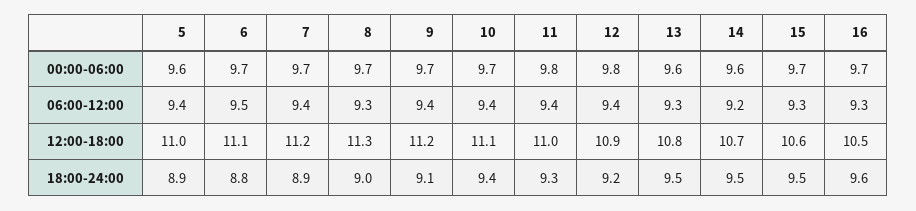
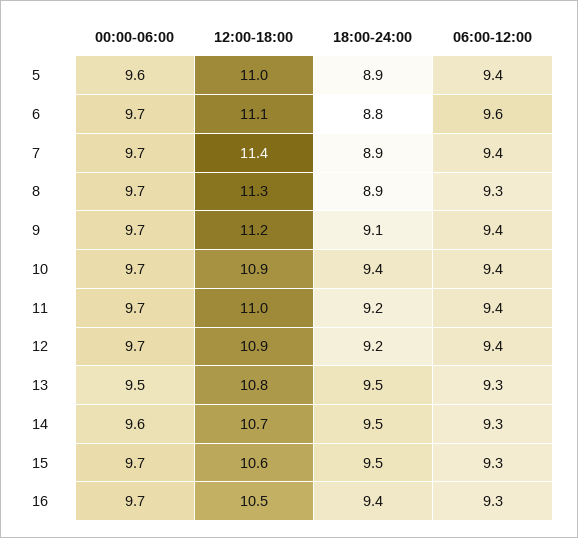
  {
    "5": {
      "00:00-06:00": 9.6,
      "06:00-12:00": 9.4,
      "12:00-18:00": 11,
      "18:00-24:00": 8.9
    },
    "6": {
      "00:00-06:00": 9.7,
-     "06:00-12:00": 9.5,
+     "06:00-12:00": 9.6,
      "12:00-18:00": 11.1,
      "18:00-24:00": 8.8
    },
    "7": {
      "00:00-06:00": 9.7,
      "06:00-12:00": 9.4,
-     "12:00-18:00": 11.2,
+     "12:00-18:00": 11.4,
      "18:00-24:00": 8.9
    },
    "8": {
      "00:00-06:00": 9.7,
      "06:00-12:00": 9.3,
      "12:00-18:00": 11.3,
-     "18:00-24:00": 9
+     "18:00-24:00": 8.9
    },
    "9": {
      "00:00-06:00": 9.7,
      "06:00-12:00": 9.4,
      "12:00-18:00": 11.2,
      "18:00-24:00": 9.1
    },
    "10": {
      "00:00-06:00": 9.7,
      "06:00-12:00": 9.4,
-     "12:00-18:00": 11.1,
+     "12:00-18:00": 10.9,
      "18:00-24:00": 9.4
    },
    "11": {
-     "00:00-06:00": 9.8,
+     "00:00-06:00": 9.7,
      "06:00-12:00": 9.4,
      "12:00-18:00": 11,
-     "18:00-24:00": 9.3
+     "18:00-24:00": 9.2
    },
    "12": {
-     "00:00-06:00": 9.8,
+     "00:00-06:00": 9.7,
      "06:00-12:00": 9.4,
      "12:00-18:00": 10.9,
      "18:00-24:00": 9.2
    },
    "13": {
-     "00:00-06:00": 9.6,
+     "00:00-06:00": 9.5,
      "06:00-12:00": 9.3,
      "12:00-18:00": 10.8,
      "18:00-24:00": 9.5
    },
    "14": {
      "00:00-06:00": 9.6,
-     "06:00-12:00": 9.2,
+     "06:00-12:00": 9.3,
      "12:00-18:00": 10.7,
      "18:00-24:00": 9.5
    },
    "15": {
      "00:00-06:00": 9.7,
      "06:00-12:00": 9.3,
      "12:00-18:00": 10.6,
      "18:00-24:00": 9.5
    },
    "16": {
      "00:00-06:00": 9.7,
      "06:00-12:00": 9.3,
      "12:00-18:00": 10.5,
-     "18:00-24:00": 9.6
+     "18:00-24:00": 9.4
    }
  }

